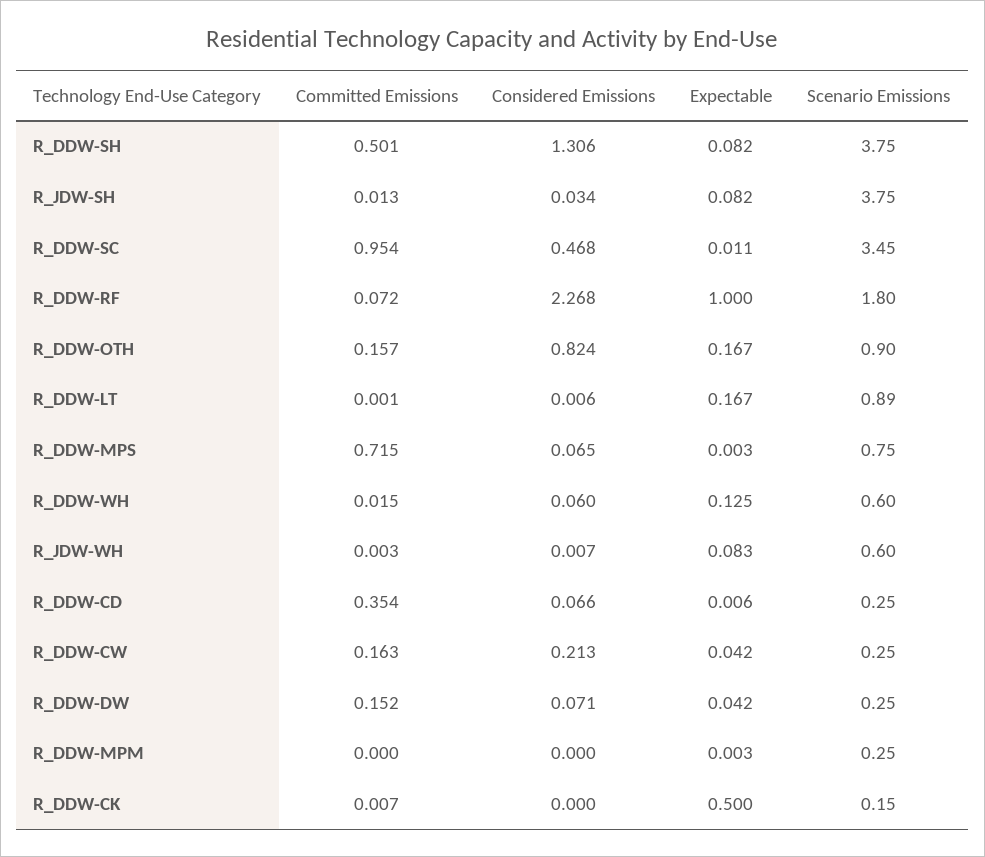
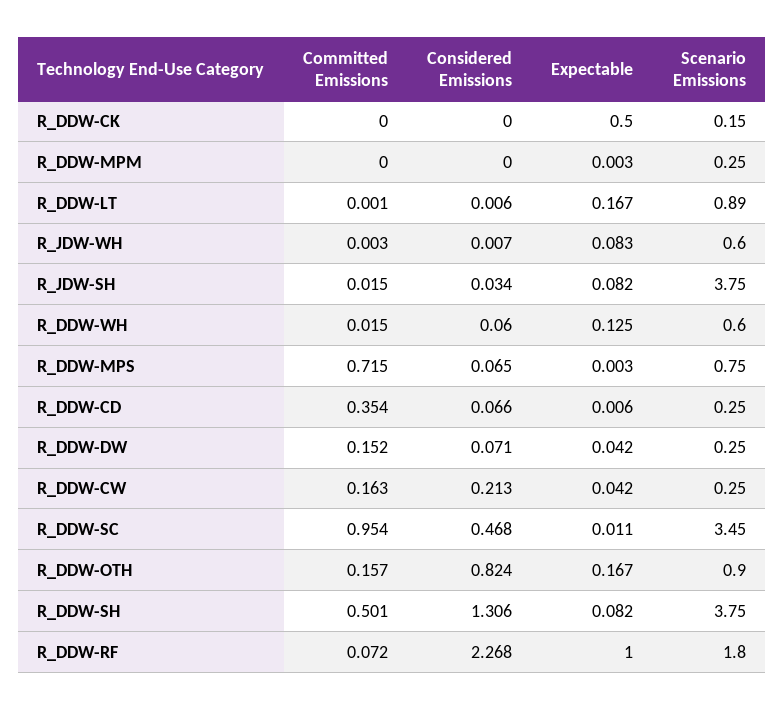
  {
    "Committed Emissions": {
      "R_DDW-SH": 0.501,
-     "R_JDW-SH": 0.013,
+     "R_JDW-SH": 0.015,
      "R_DDW-SC": 0.954,
      "R_DDW-RF": 0.072,
      "R_DDW-OTH": 0.157,
      "R_DDW-LT": 0.001,
      "R_DDW-MPS": 0.715,
      "R_DDW-WH": 0.015,
      "R_JDW-WH": 0.003,
      "R_DDW-CD": 0.354,
      "R_DDW-CW": 0.163,
      "R_DDW-DW": 0.152,
      "R_DDW-MPM": 0,
-     "R_DDW-CK": 0.007
+     "R_DDW-CK": 0
    },
    "Considered Emissions": {
      "R_DDW-SH": 1.306,
      "R_JDW-SH": 0.034,
      "R_DDW-SC": 0.468,
      "R_DDW-RF": 2.268,
      "R_DDW-OTH": 0.824,
      "R_DDW-LT": 0.006,
      "R_DDW-MPS": 0.065,
      "R_DDW-WH": 0.06,
      "R_JDW-WH": 0.007,
      "R_DDW-CD": 0.066,
      "R_DDW-CW": 0.213,
      "R_DDW-DW": 0.071,
      "R_DDW-MPM": 0,
      "R_DDW-CK": 0
    },
    "Expectable": {
      "R_DDW-SH": 0.082,
      "R_JDW-SH": 0.082,
      "R_DDW-SC": 0.011,
      "R_DDW-RF": 1,
      "R_DDW-OTH": 0.167,
      "R_DDW-LT": 0.167,
      "R_DDW-MPS": 0.003,
      "R_DDW-WH": 0.125,
      "R_JDW-WH": 0.083,
      "R_DDW-CD": 0.006,
      "R_DDW-CW": 0.042,
      "R_DDW-DW": 0.042,
      "R_DDW-MPM": 0.003,
      "R_DDW-CK": 0.5
    },
    "Scenario Emissions": {
      "R_DDW-SH": 3.75,
      "R_JDW-SH": 3.75,
      "R_DDW-SC": 3.45,
      "R_DDW-RF": 1.8,
      "R_DDW-OTH": 0.9,
      "R_DDW-LT": 0.89,
      "R_DDW-MPS": 0.75,
      "R_DDW-WH": 0.6,
      "R_JDW-WH": 0.6,
      "R_DDW-CD": 0.25,
      "R_DDW-CW": 0.25,
      "R_DDW-DW": 0.25,
      "R_DDW-MPM": 0.25,
      "R_DDW-CK": 0.15
    }
  }

